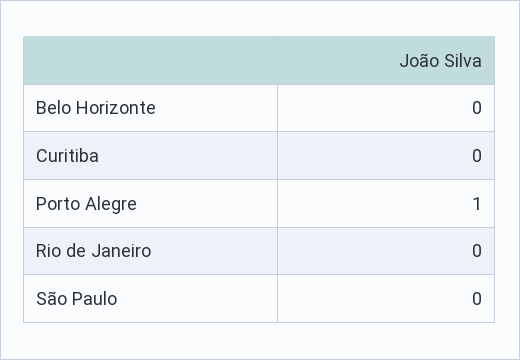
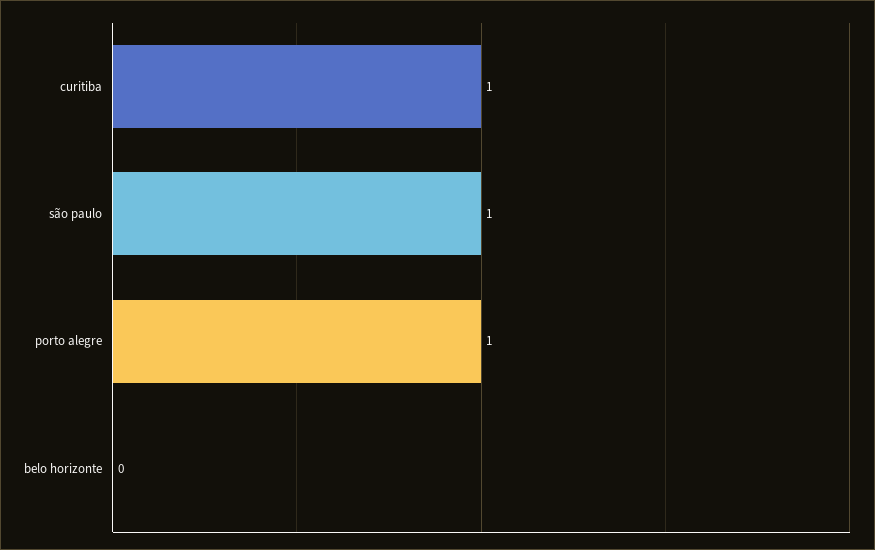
  {
    "Belo Horizonte": 0,
-   "Curitiba": 0,
+   "Curitiba": 1,
    "Porto Alegre": 1,
-   "Rio de Janeiro": 0,
-   "São Paulo": 0
+   "São Paulo": 1
  }

